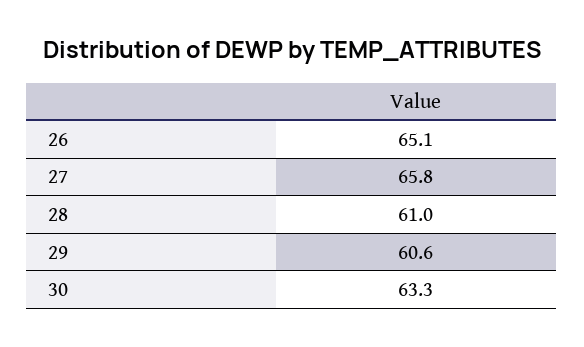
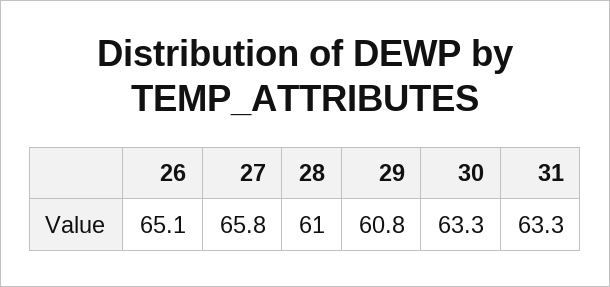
  {
    "26": 65.1,
    "27": 65.8,
    "28": 61,
-   "29": 60.6,
+   "29": 60.8,
-   "30": 63.3
+   "30": 63.3,
+   "31": 63.3
  }

